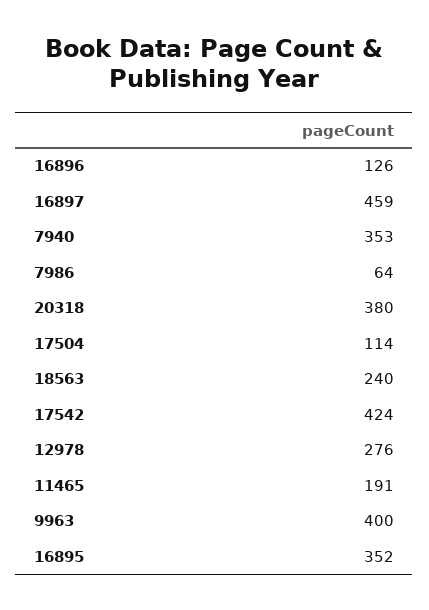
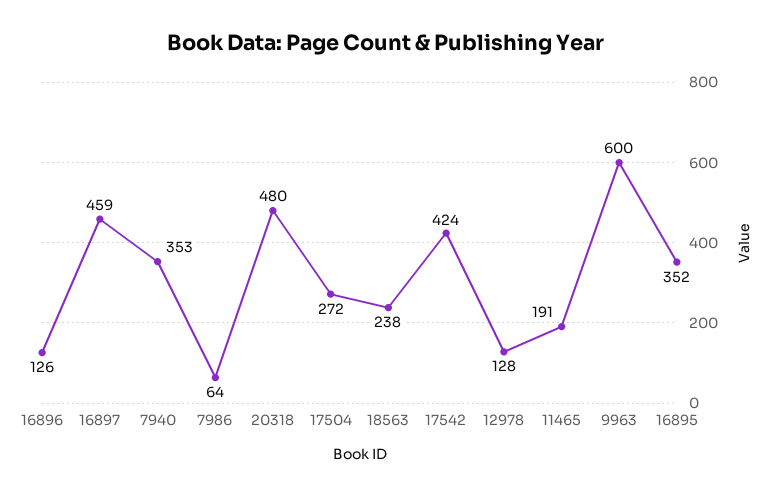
  {
    "16896": 126,
    "16897": 459,
    "7940": 353,
    "7986": 64,
-   "20318": 380,
+   "20318": 480,
-   "17504": 114,
+   "17504": 272,
-   "18563": 240,
+   "18563": 238,
    "17542": 424,
-   "12978": 276,
+   "12978": 128,
    "11465": 191,
-   "9963": 400,
+   "9963": 600,
    "16895": 352
  }

